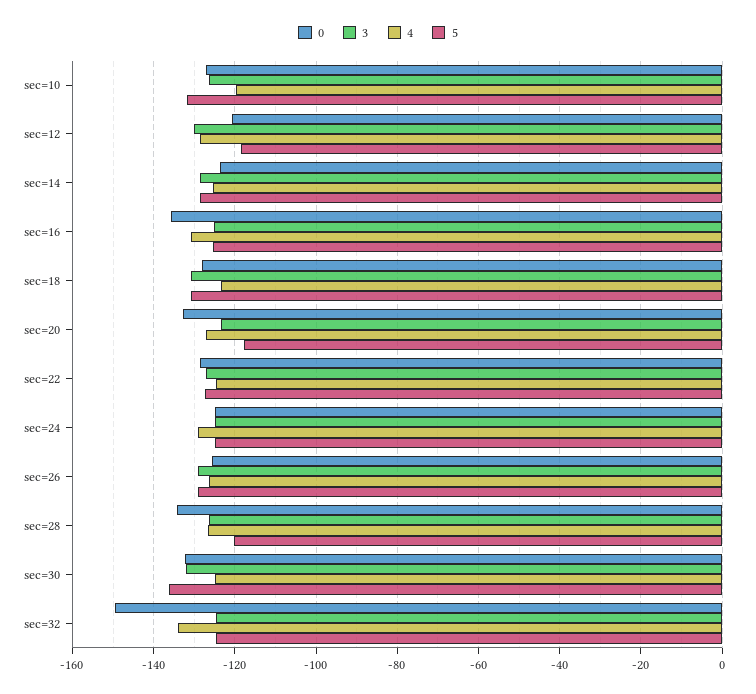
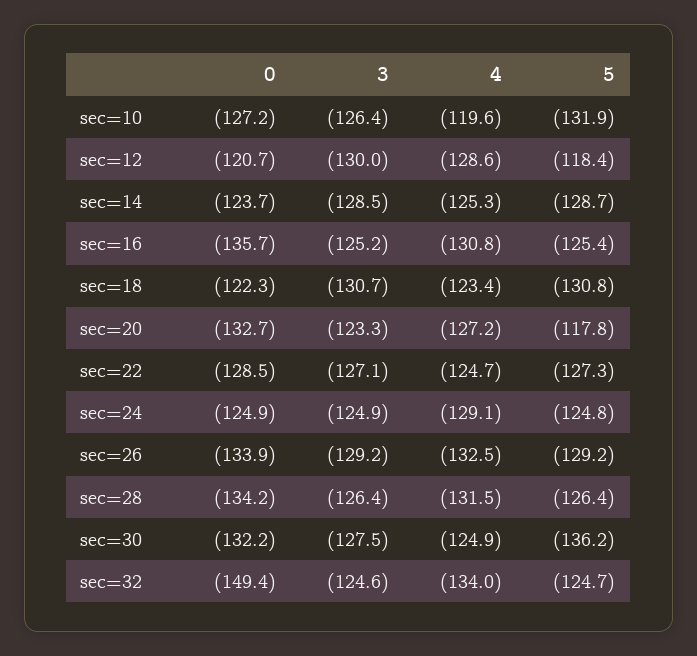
  {
    "0": {
      "sec=10": -127.2,
      "sec=12": -120.7,
      "sec=14": -123.7,
      "sec=16": -135.7,
-     "sec=18": -128,
+     "sec=18": -122.3,
      "sec=20": -132.7,
      "sec=22": -128.5,
      "sec=24": -124.9,
-     "sec=26": -126,
+     "sec=26": -133.9,
      "sec=28": -134.2,
      "sec=30": -132.2,
      "sec=32": -149.4
    },
    "3": {
      "sec=10": -126.4,
      "sec=12": -130,
      "sec=14": -128.5,
      "sec=16": -125.2,
      "sec=18": -130.7,
      "sec=20": -123.3,
      "sec=22": -127.1,
      "sec=24": -124.9,
      "sec=26": -129.2,
      "sec=28": -126.4,
-     "sec=30": -132,
+     "sec=30": -127.5,
      "sec=32": -124.6
    },
    "4": {
      "sec=10": -119.6,
      "sec=12": -128.6,
      "sec=14": -125.3,
      "sec=16": -130.8,
      "sec=18": -123.4,
      "sec=20": -127.2,
      "sec=22": -124.7,
      "sec=24": -129.1,
-     "sec=26": -126,
+     "sec=26": -132.5,
-     "sec=28": -126,
+     "sec=28": -131.5,
      "sec=30": -124.9,
      "sec=32": -134
    },
    "5": {
      "sec=10": -131.9,
      "sec=12": -118.4,
      "sec=14": -128.7,
      "sec=16": -125.4,
      "sec=18": -130.8,
      "sec=20": -117.8,
      "sec=22": -127.3,
      "sec=24": -124.8,
      "sec=26": -129.2,
-     "sec=28": -120,
+     "sec=28": -126.4,
      "sec=30": -136.2,
      "sec=32": -124.7
    }
  }

